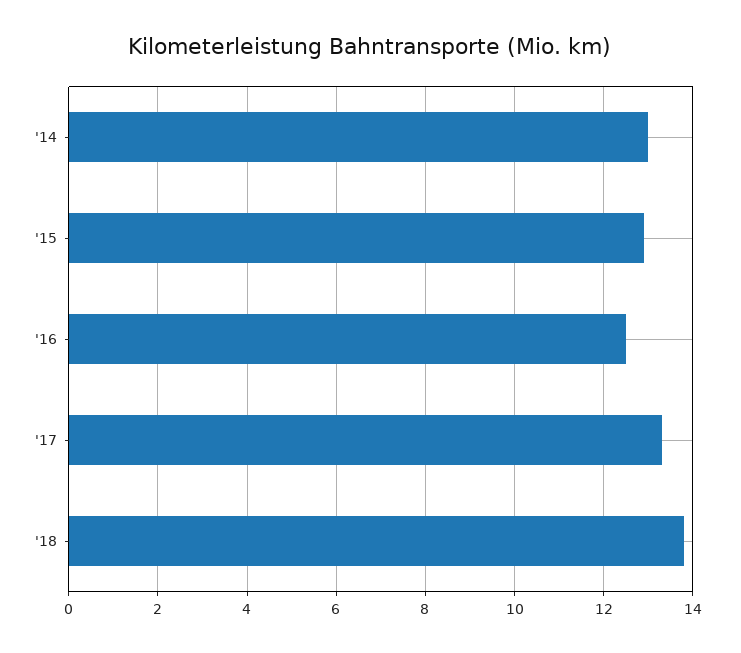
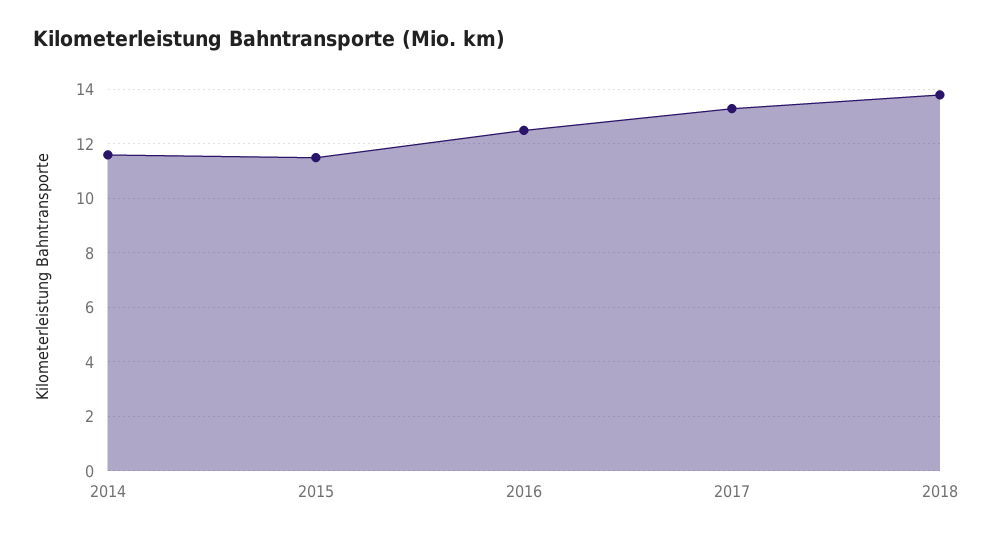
  {
-   "'14": 13,
+   "'14": 11.5,
-   "'15": 13,
+   "'15": 11.5,
    "'16": 12.5,
    "'17": 13.5,
    "'18": 14
  }

